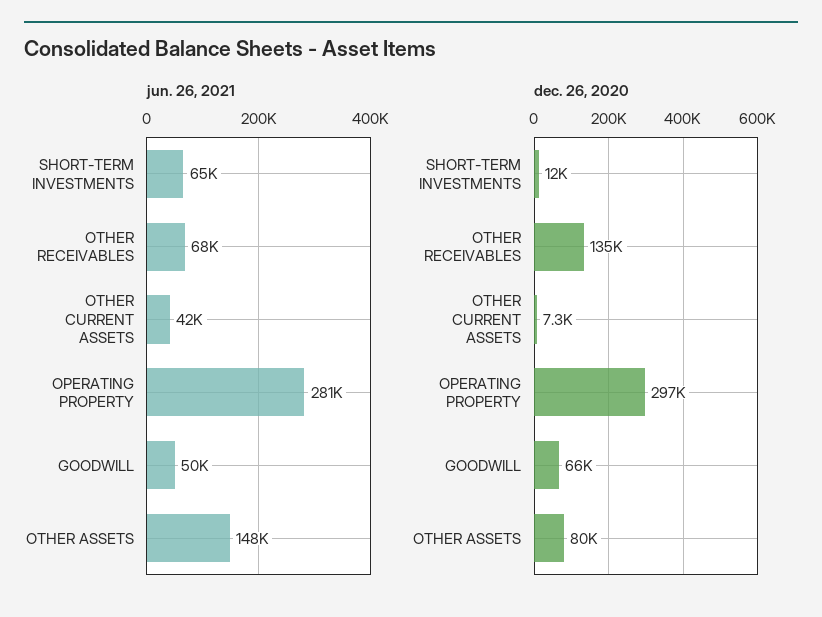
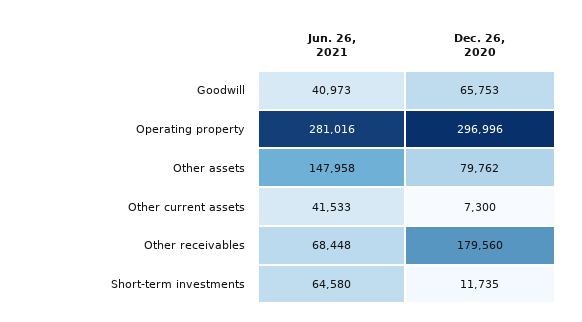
  {
    "jun. 26, 2021": {
      "SHORT-TERM INVESTMENTS": 64580,
      "OTHER RECEIVABLES": 68448,
      "OTHER CURRENT ASSETS": 41533,
      "OPERATING PROPERTY": 281016,
-     "GOODWILL": 50000,
+     "GOODWILL": 40973,
      "OTHER ASSETS": 147958
    },
    "dec. 26, 2020": {
      "SHORT-TERM INVESTMENTS": 11735,
-     "OTHER RECEIVABLES": 135000,
+     "OTHER RECEIVABLES": 179560,
      "OTHER CURRENT ASSETS": 7300,
      "OPERATING PROPERTY": 296996,
      "GOODWILL": 65753,
      "OTHER ASSETS": 79762
    }
  }

